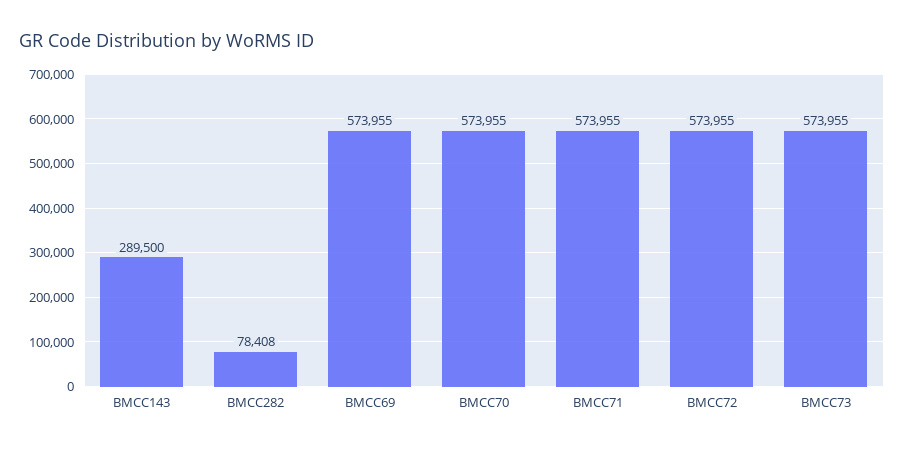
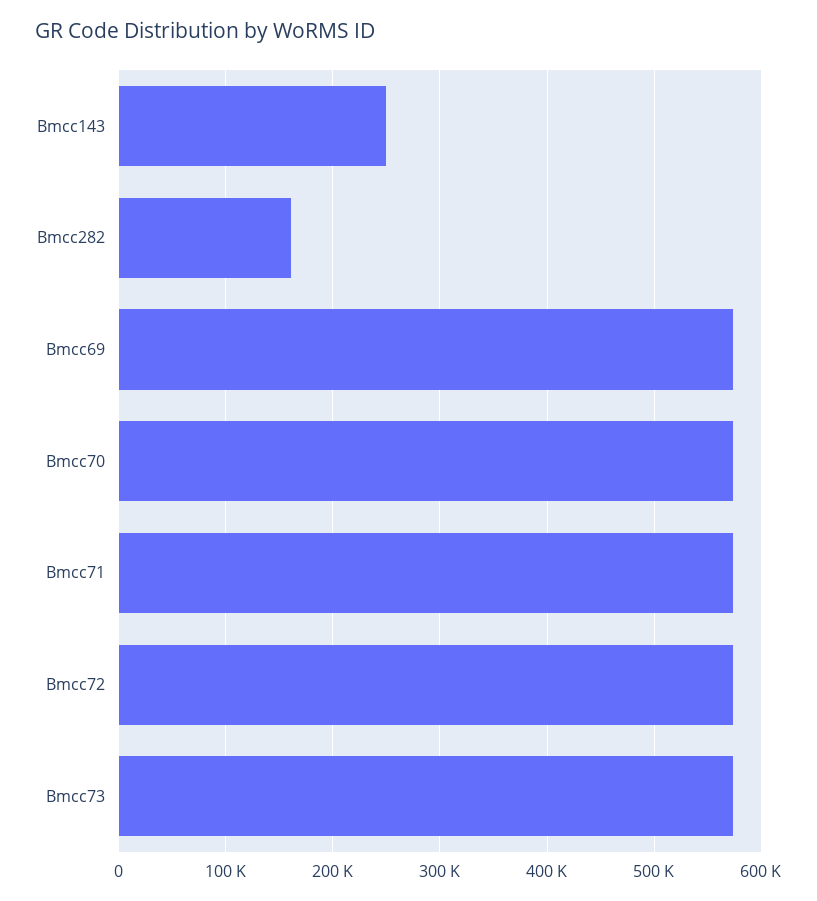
  {
-   "BMCC143": 289500,
+   "BMCC143": 250000,
-   "BMCC282": 78408,
+   "BMCC282": 160000,
    "BMCC69": 573955,
    "BMCC70": 573955,
    "BMCC71": 573955,
    "BMCC72": 573955,
    "BMCC73": 573955
  }

